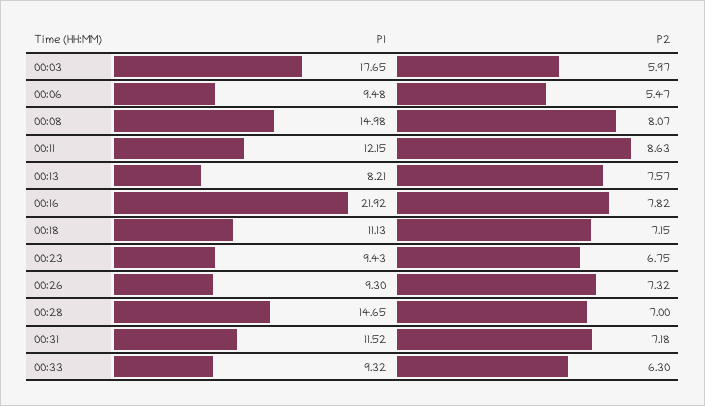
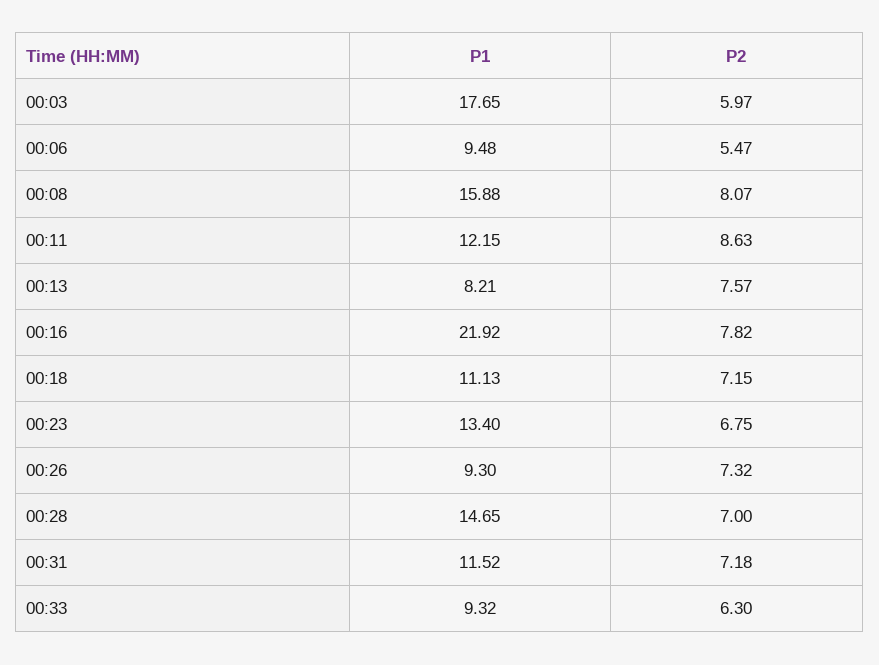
  {
    "P1": {
      "00:03": 17.65,
      "00:06": 9.48,
-     "00:08": 14.98,
+     "00:08": 15.88,
      "00:11": 12.15,
      "00:13": 8.21,
      "00:16": 21.92,
      "00:18": 11.13,
-     "00:23": 9.43,
+     "00:23": 13.4,
      "00:26": 9.3,
      "00:28": 14.65,
      "00:31": 11.52,
      "00:33": 9.32
    },
    "P2": {
      "00:03": 5.97,
      "00:06": 5.47,
      "00:08": 8.07,
      "00:11": 8.63,
      "00:13": 7.57,
      "00:16": 7.82,
      "00:18": 7.15,
      "00:23": 6.75,
      "00:26": 7.32,
      "00:28": 7,
      "00:31": 7.18,
      "00:33": 6.3
    }
  }

